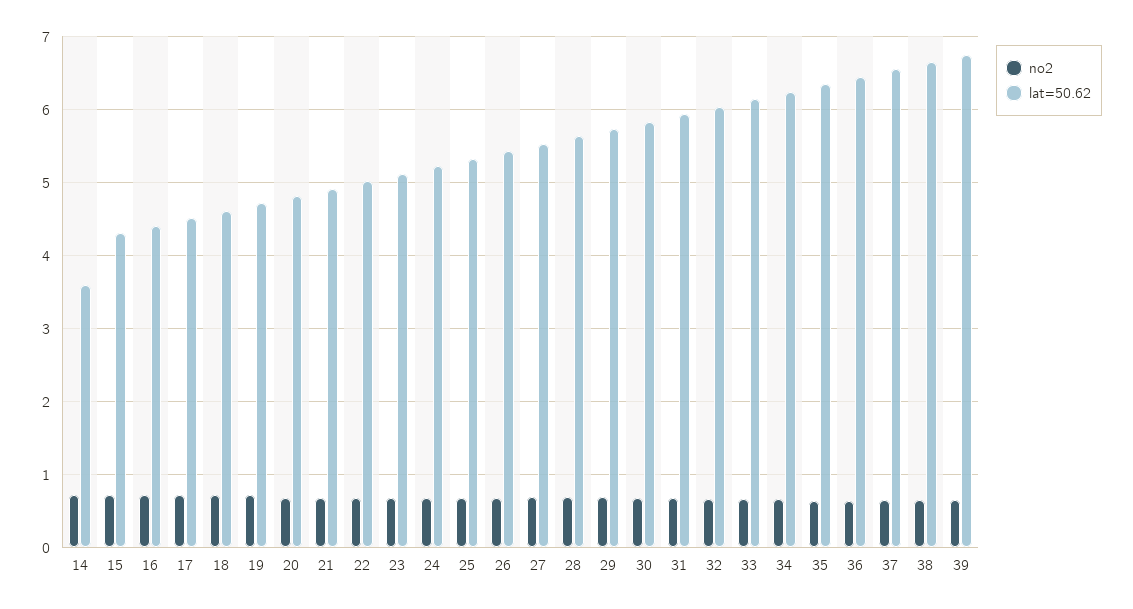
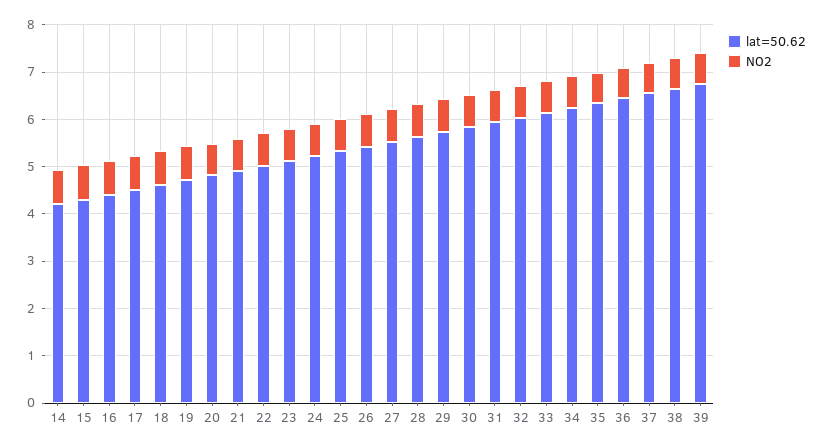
  {
    "no2": {
      "14": 0.7,
      "15": 0.7,
      "16": 0.7,
      "17": 0.7,
      "18": 0.7,
      "19": 0.7,
      "20": 0.7,
      "21": 0.7,
      "22": 0.7,
      "23": 0.7,
      "24": 0.7,
      "25": 0.7,
      "26": 0.7,
      "27": 0.7,
      "28": 0.7,
      "29": 0.7,
      "30": 0.7,
      "31": 0.7,
      "32": 0.7,
      "33": 0.7,
      "34": 0.7,
      "35": 0.6,
      "36": 0.6,
      "37": 0.6,
      "38": 0.6,
      "39": 0.6
    },
    "lat=50.62": {
-     "14": 3.6,
+     "14": 4.2,
      "15": 4.3,
      "16": 4.4,
      "17": 4.5,
      "18": 4.6,
      "19": 4.7,
      "20": 4.8,
      "21": 4.9,
      "22": 5,
      "23": 5.1,
      "24": 5.2,
      "25": 5.3,
      "26": 5.4,
      "27": 5.5,
      "28": 5.6,
      "29": 5.7,
      "30": 5.8,
      "31": 5.9,
      "32": 6,
      "33": 6.1,
      "34": 6.2,
      "35": 6.3,
      "36": 6.4,
      "37": 6.5,
      "38": 6.7,
      "39": 6.8
    }
  }

